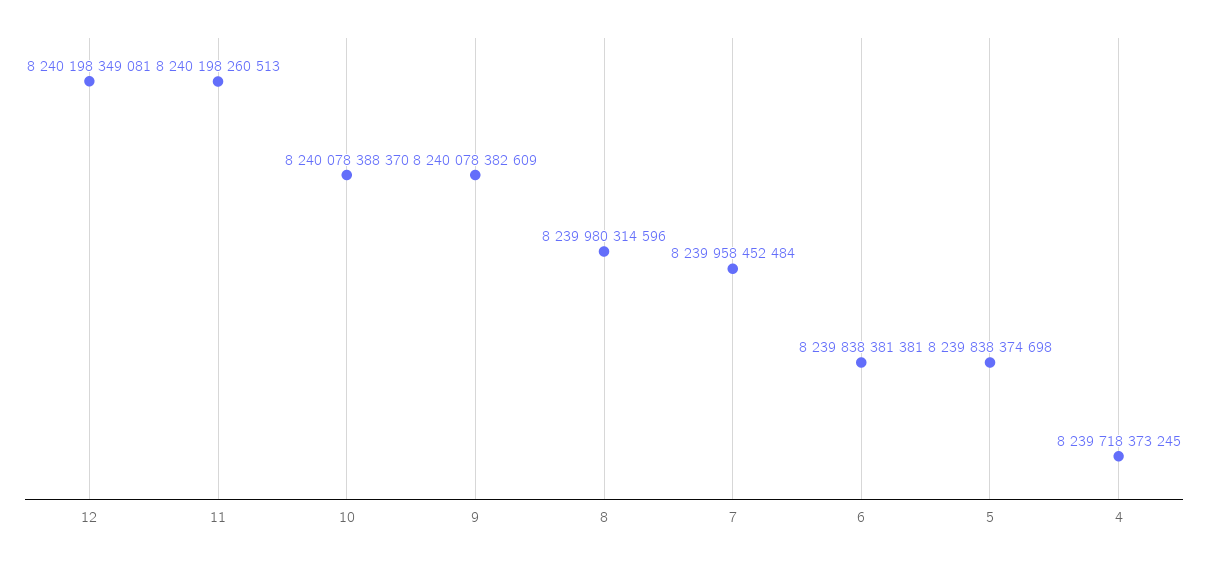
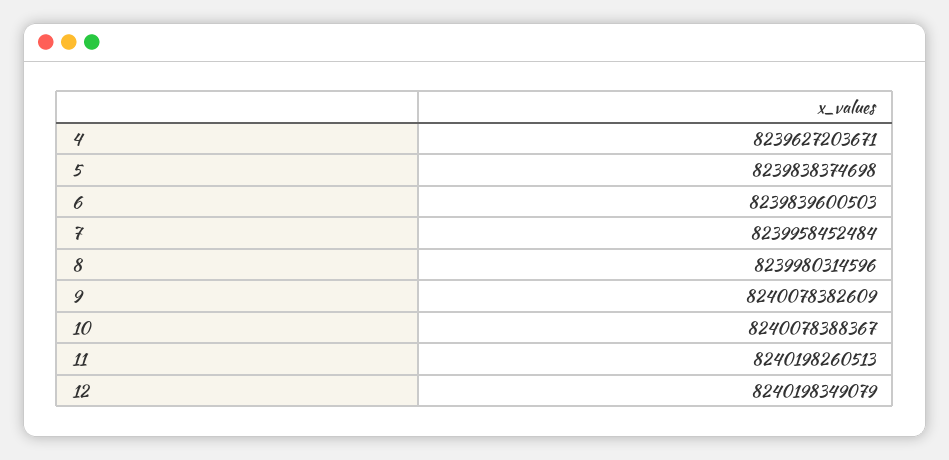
  {
-   "12": 8240198349081,
+   "12": 8240198349079,
    "11": 8240198260513,
-   "10": 8240078388370,
+   "10": 8240078388367,
    "9": 8240078382609,
    "8": 8239980314596,
    "7": 8239958452484,
-   "6": 8239838381381,
+   "6": 8239839600503,
    "5": 8239838374698,
-   "4": 8239718373245
+   "4": 8239627203671
  }

